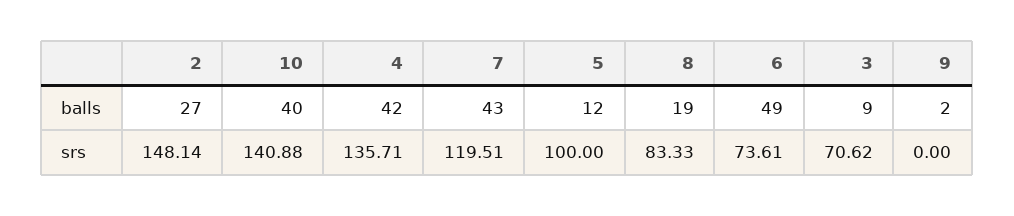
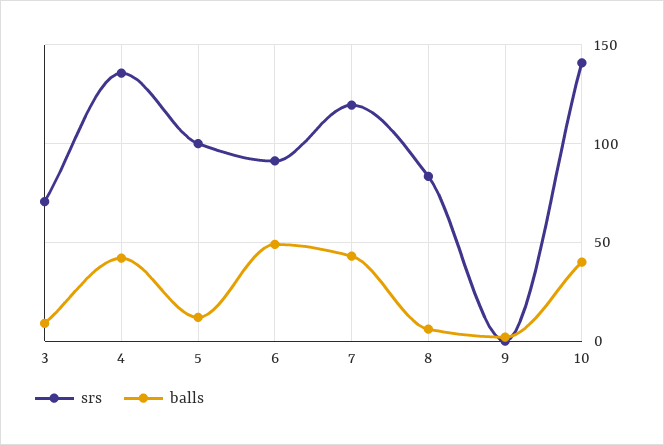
  {
    "balls": {
-     "2": 27,
      "10": 40,
      "4": 42,
      "7": 43,
      "5": 12,
-     "8": 19,
+     "8": 5,
      "6": 49,
      "3": 9,
      "9": 2
    },
    "srs": {
-     "2": 148.14,
      "10": 140.88,
      "4": 135.71,
      "7": 119.51,
      "5": 100,
      "8": 83.33,
-     "6": 73.61,
+     "6": 90,
      "3": 70.62,
      "9": 0
    }
  }

